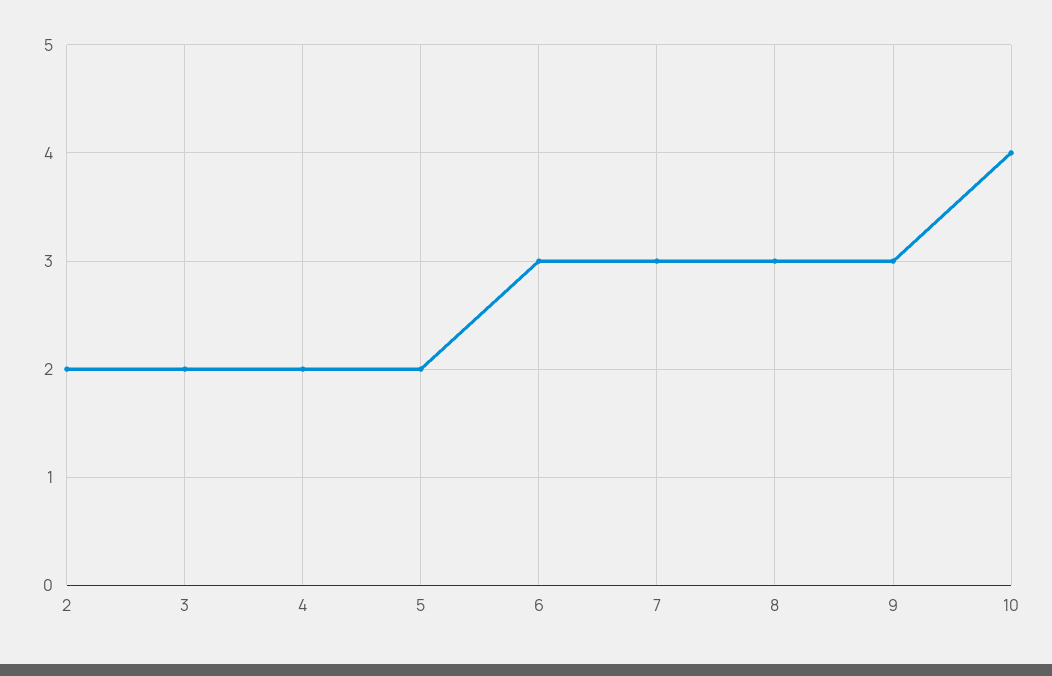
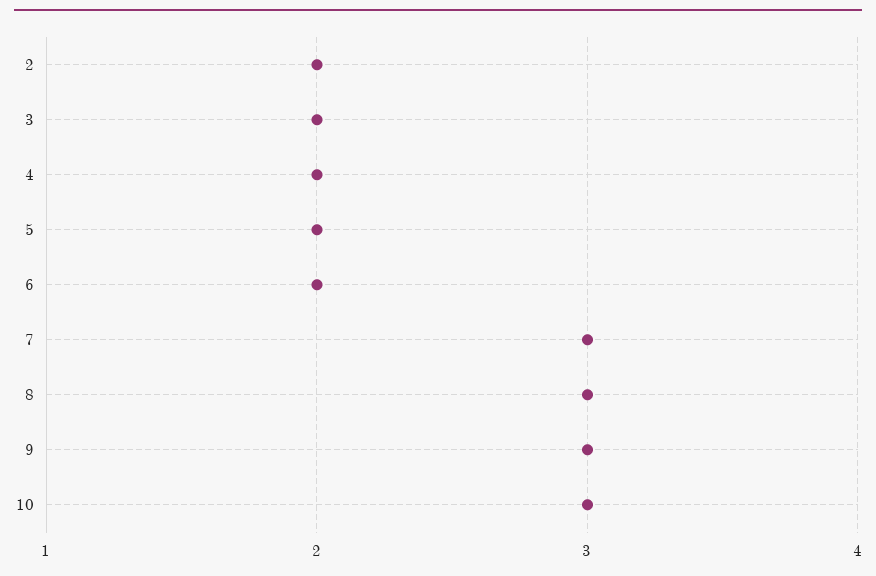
  {
    "2": 2,
    "3": 2,
    "4": 2,
    "5": 2,
-   "6": 3,
+   "6": 2,
    "7": 3,
    "8": 3,
    "9": 3,
-   "10": 4
+   "10": 3
  }

